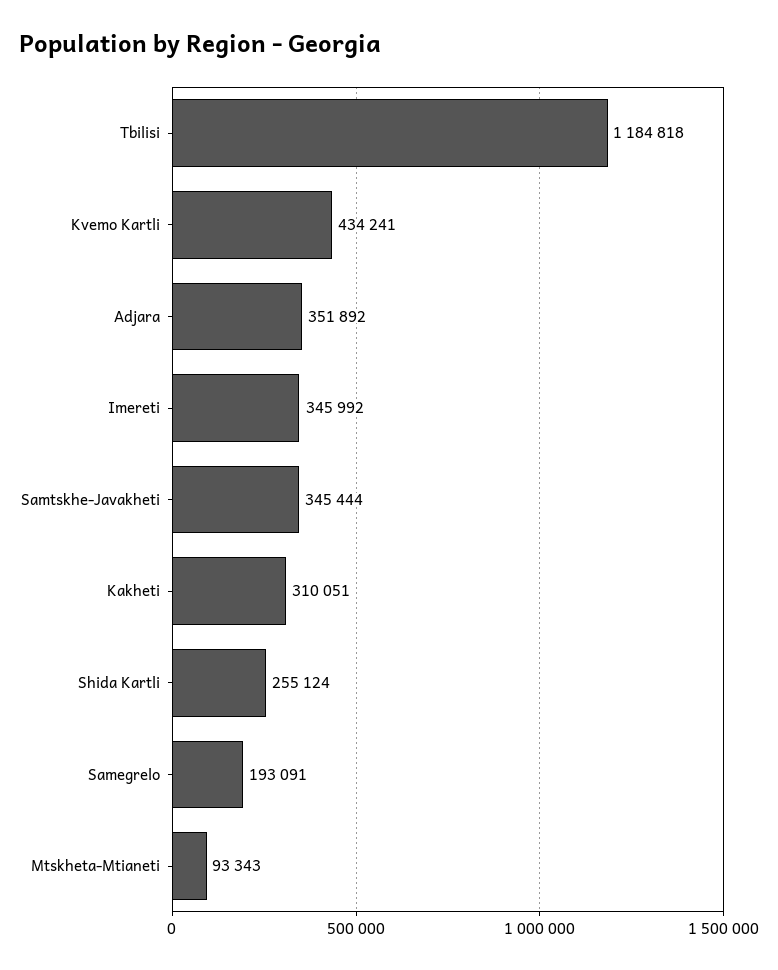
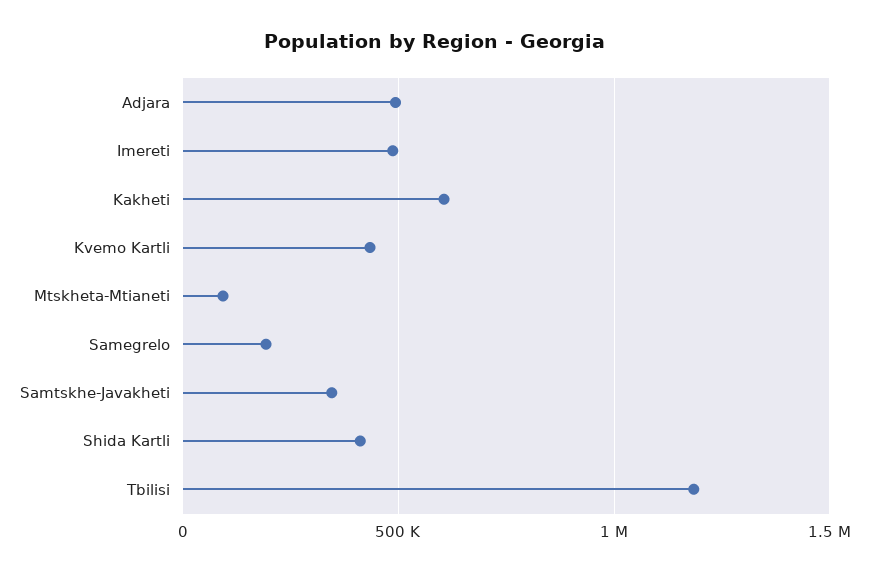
  {
    "Tbilisi": 1184818,
    "Kvemo Kartli": 434241,
-   "Adjara": 351892,
+   "Adjara": 500000,
-   "Imereti": 345992,
+   "Imereti": 500000,
    "Samtskhe-Javakheti": 345444,
-   "Kakheti": 310051,
+   "Kakheti": 600000,
-   "Shida Kartli": 255124,
+   "Shida Kartli": 400000,
    "Samegrelo": 193091,
    "Mtskheta-Mtianeti": 93343
  }

